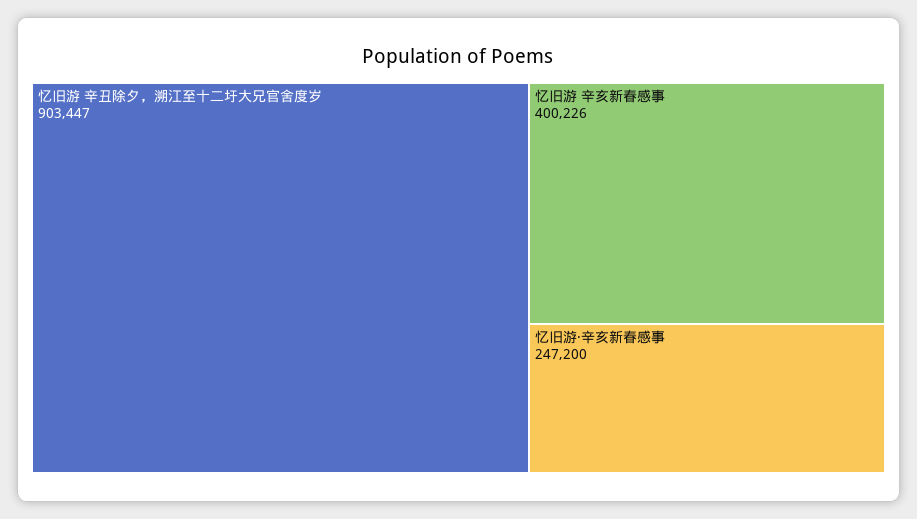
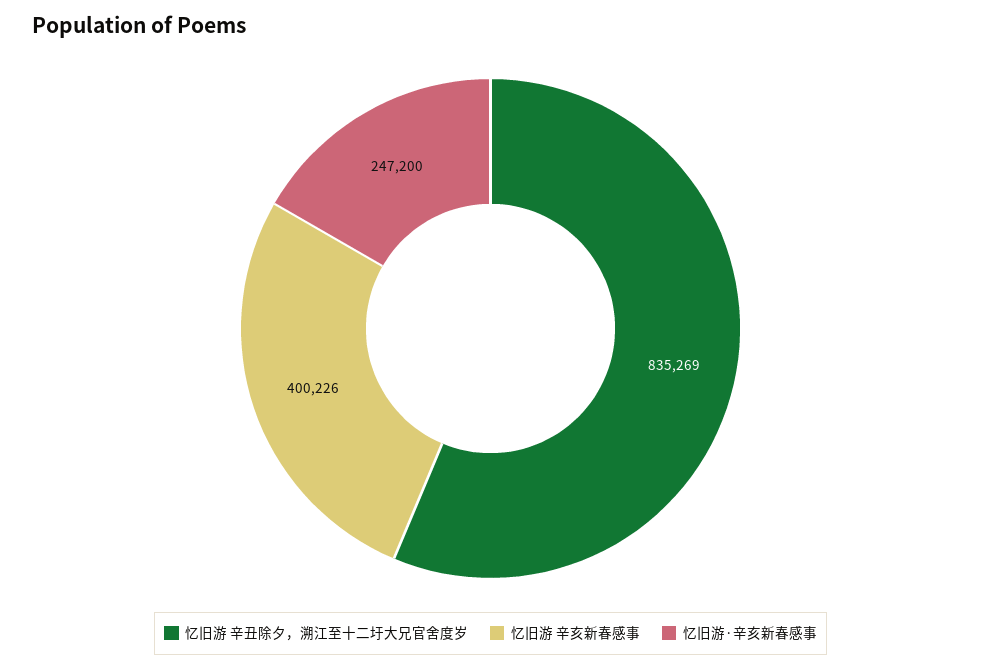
  {
-   "忆旧游 辛丑除夕，溯江至十二圩大兄官舍度岁": 903447,
+   "忆旧游 辛丑除夕，溯江至十二圩大兄官舍度岁": 835269,
    "忆旧游 辛亥新春感事": 400226,
    "忆旧游·辛亥新春感事": 247200
  }

